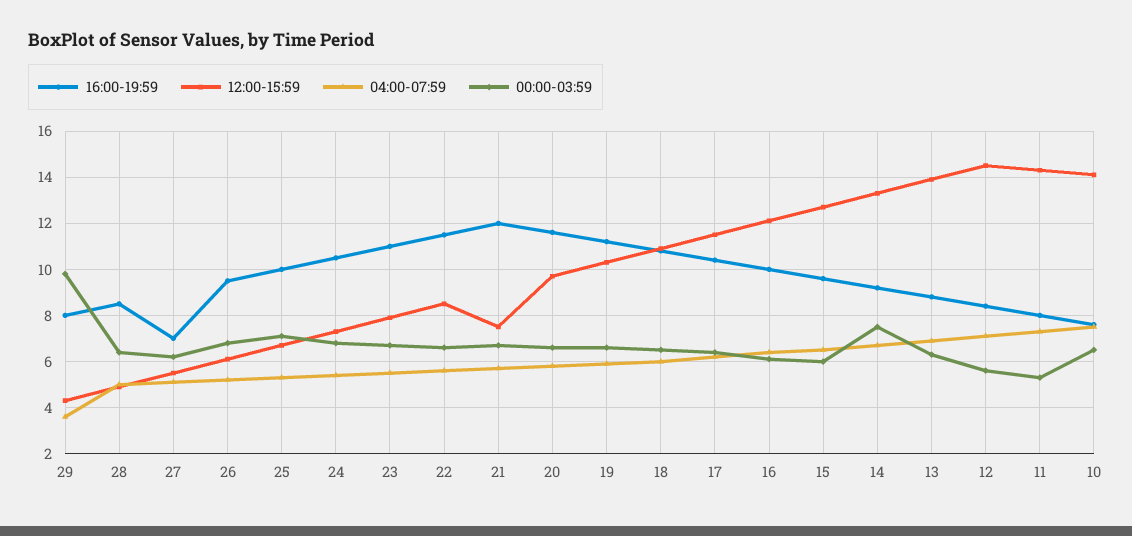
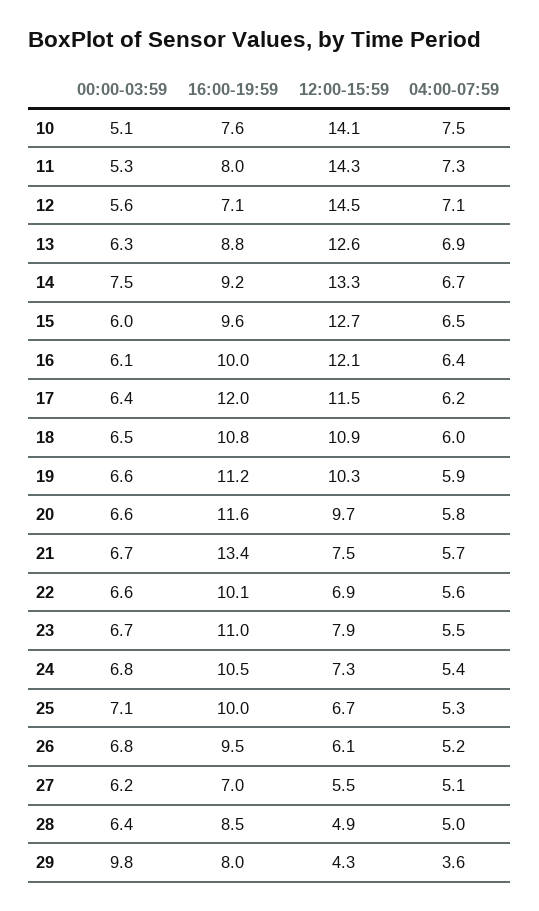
  {
    "16:00-19:59": {
      "29": 8,
      "28": 8.5,
      "27": 7,
      "26": 9.5,
      "25": 10,
      "24": 10.5,
      "23": 11,
-     "22": 11.5,
+     "22": 10.1,
-     "21": 12,
+     "21": 13.4,
      "20": 11.6,
      "19": 11.2,
      "18": 10.8,
-     "17": 10.5,
+     "17": 12,
      "16": 10,
      "15": 9.6,
      "14": 9.2,
      "13": 8.8,
-     "12": 8.5,
+     "12": 7.1,
      "11": 8,
      "10": 7.6
    },
    "12:00-15:59": {
      "29": 4.3,
      "28": 4.9,
      "27": 5.5,
      "26": 6.1,
      "25": 6.7,
      "24": 7.3,
      "23": 7.9,
-     "22": 8.5,
+     "22": 6.9,
      "21": 7.5,
      "20": 9.7,
      "19": 10.3,
      "18": 10.9,
      "17": 11.5,
      "16": 12.1,
      "15": 12.7,
      "14": 13.3,
-     "13": 14,
+     "13": 12.6,
      "12": 14.5,
      "11": 14.3,
      "10": 14.1
    },
    "04:00-07:59": {
      "29": 3.6,
      "28": 5,
      "27": 5.1,
      "26": 5.2,
      "25": 5.3,
      "24": 5.4,
      "23": 5.5,
      "22": 5.6,
      "21": 5.7,
      "20": 5.8,
      "19": 5.9,
      "18": 6,
      "17": 6.2,
      "16": 6.4,
      "15": 6.5,
      "14": 6.7,
      "13": 6.9,
      "12": 7.1,
      "11": 7.3,
      "10": 7.5
    },
    "00:00-03:59": {
      "29": 9.8,
      "28": 6.4,
      "27": 6.2,
      "26": 6.8,
      "25": 7.1,
      "24": 6.8,
      "23": 6.7,
      "22": 6.6,
      "21": 6.7,
      "20": 6.6,
      "19": 6.6,
      "18": 6.5,
      "17": 6.4,
      "16": 6.1,
      "15": 6,
      "14": 7.5,
      "13": 6.3,
      "12": 5.6,
      "11": 5.3,
-     "10": 6.5
+     "10": 5.1
    }
  }

